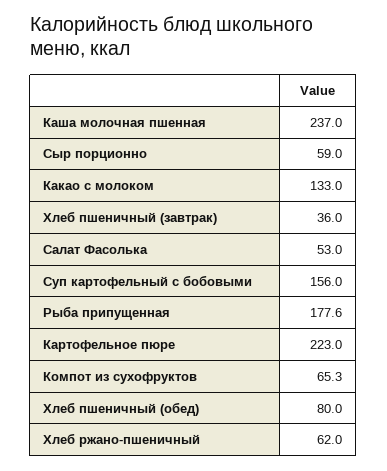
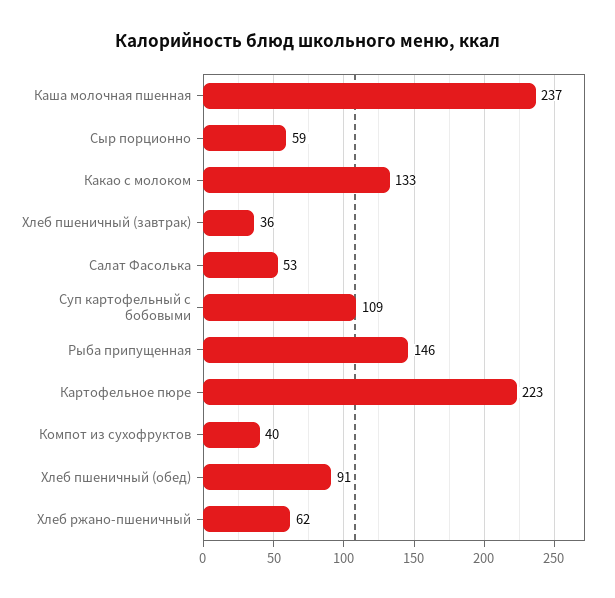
  {
    "Каша молочная пшенная": 237,
    "Сыр порционно": 59,
    "Какао с молоком": 133,
    "Хлеб пшеничный (завтрак)": 36,
    "Салат Фасолька": 53,
-   "Суп картофельный с бобовыми": 156,
+   "Суп картофельный с бобовыми": 109,
-   "Рыба припущенная": 177.6,
+   "Рыба припущенная": 146,
    "Картофельное пюре": 223,
-   "Компот из сухофруктов": 65.3,
+   "Компот из сухофруктов": 40,
-   "Хлеб пшеничный (обед)": 80,
+   "Хлеб пшеничный (обед)": 91,
    "Хлеб ржано-пшеничный": 62
  }

